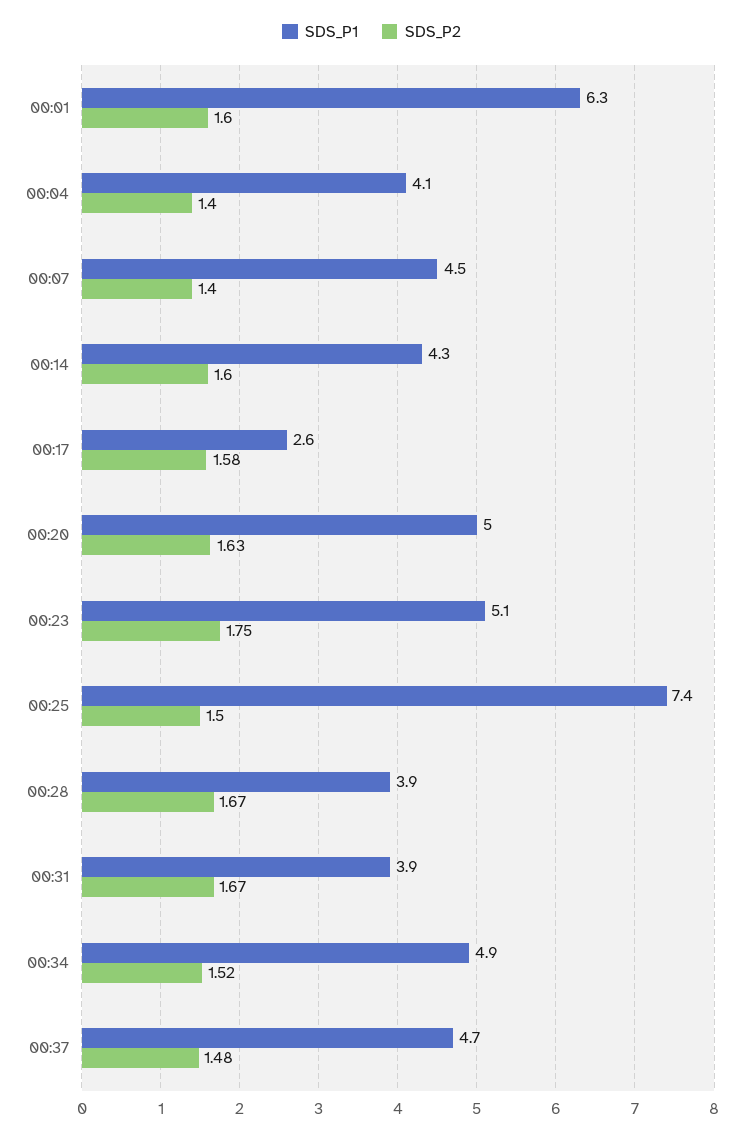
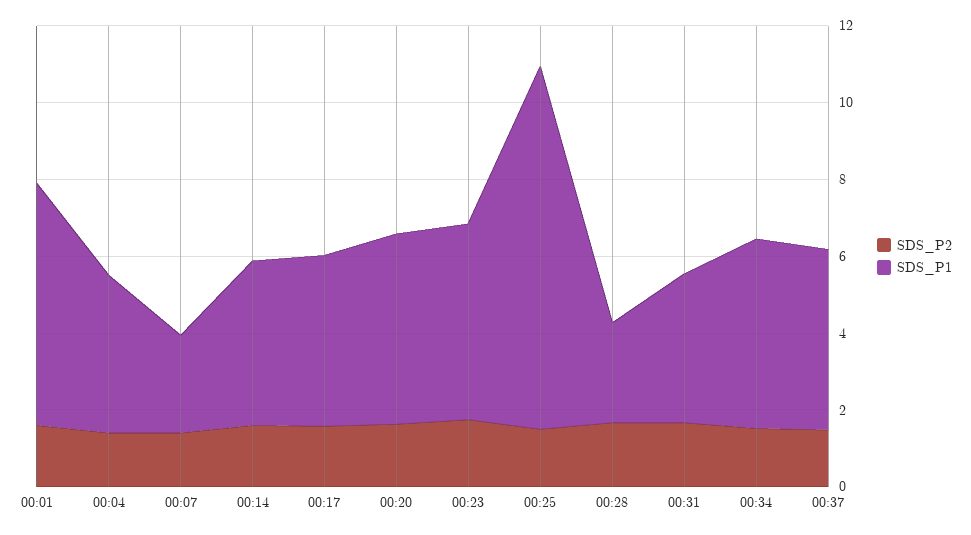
  {
    "SDS_P1": {
      "00:01": 6.3,
      "00:04": 4.1,
-     "00:07": 4.5,
+     "00:07": 2.5,
      "00:14": 4.3,
-     "00:17": 2.6,
+     "00:17": 4.5,
      "00:20": 5,
      "00:23": 5.1,
-     "00:25": 7.4,
+     "00:25": 9.5,
-     "00:28": 3.9,
+     "00:28": 2.5,
      "00:31": 3.9,
      "00:34": 4.9,
      "00:37": 4.7
    },
    "SDS_P2": {
      "00:01": 1.6,
      "00:04": 1.4,
      "00:07": 1.4,
      "00:14": 1.6,
      "00:17": 1.58,
      "00:20": 1.63,
      "00:23": 1.75,
      "00:25": 1.5,
      "00:28": 1.67,
      "00:31": 1.67,
      "00:34": 1.52,
      "00:37": 1.48
    }
  }

